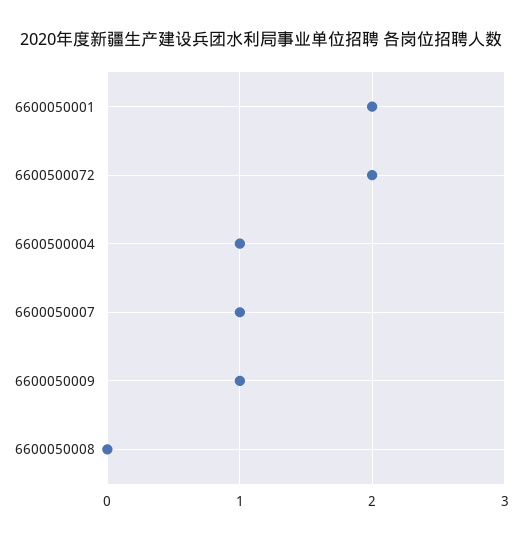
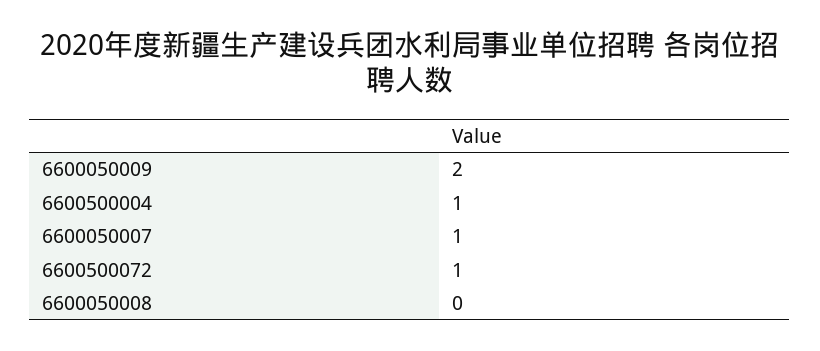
  {
-   "6600050001": 2,
-   "6600500072": 2,
+   "6600500072": 1,
    "6600500004": 1,
    "6600050007": 1,
-   "6600050009": 1,
+   "6600050009": 2,
    "6600050008": 0
  }

